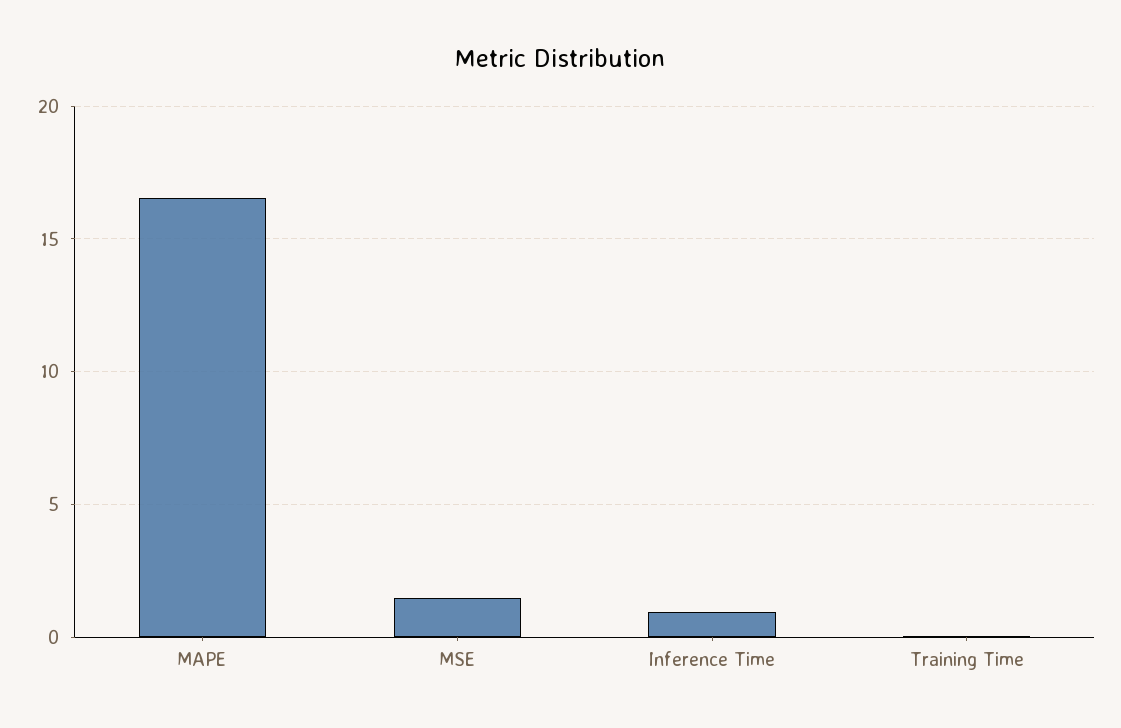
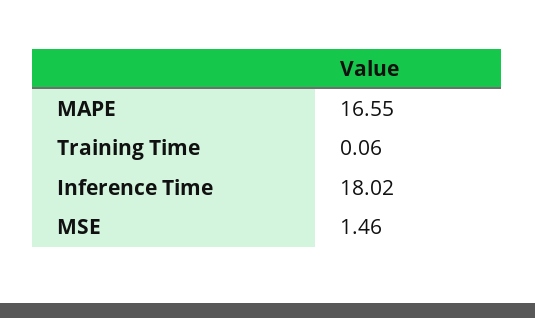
  {
    "MAPE": 16.55,
    "MSE": 1.46,
-   "Inference Time": 1,
+   "Inference Time": 18.02,
    "Training Time": 0.06
  }

